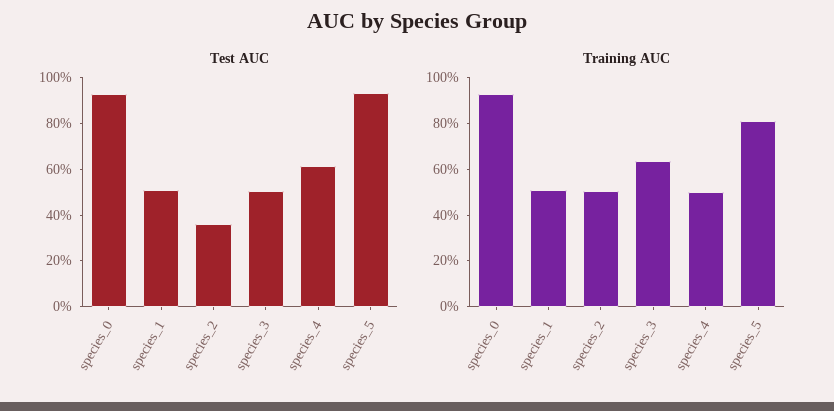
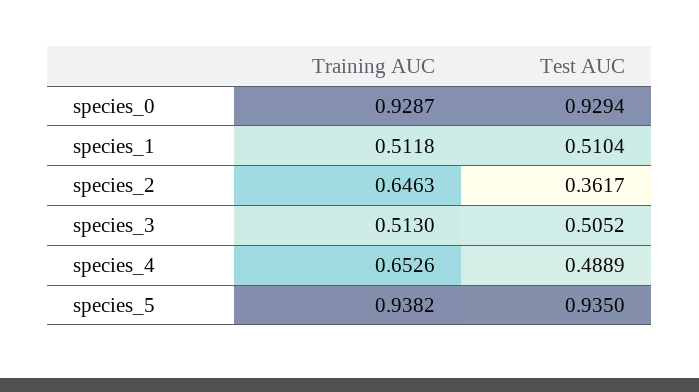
  {
    "Test AUC": {
      "species_0": 0.9294,
      "species_1": 0.5104,
      "species_2": 0.3617,
      "species_3": 0.5052,
-     "species_4": 0.6,
+     "species_4": 0.4889,
      "species_5": 0.935
    },
    "Training AUC": {
      "species_0": 0.9287,
      "species_1": 0.5118,
-     "species_2": 0.5,
+     "species_2": 0.6463,
-     "species_3": 0.65,
+     "species_3": 0.513,
-     "species_4": 0.5,
+     "species_4": 0.6526,
-     "species_5": 0.8
+     "species_5": 0.9382
    }
  }

